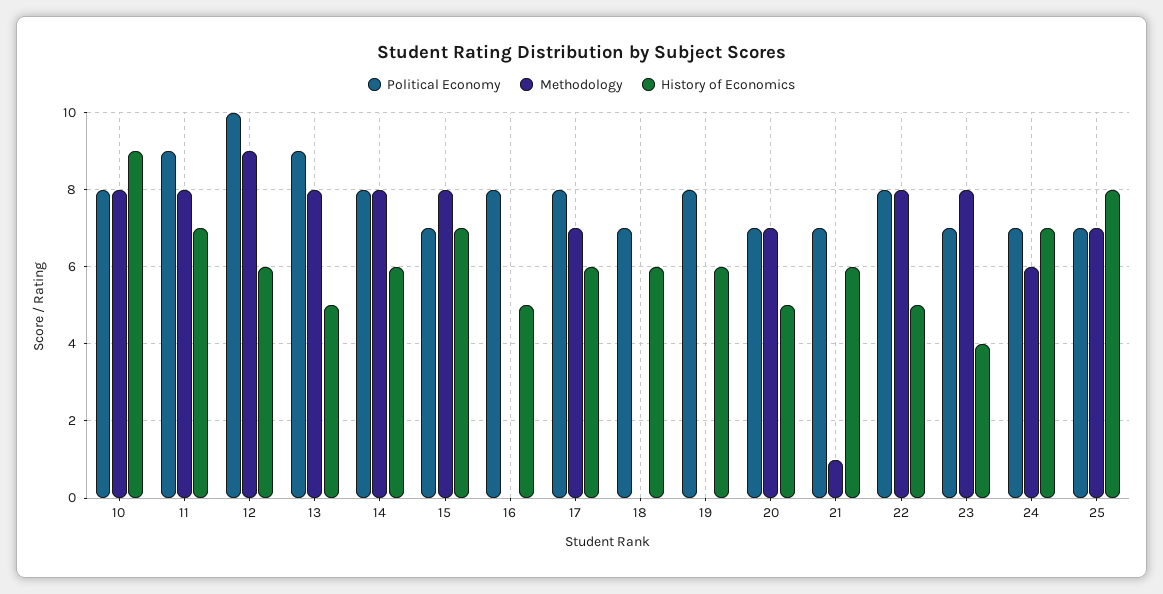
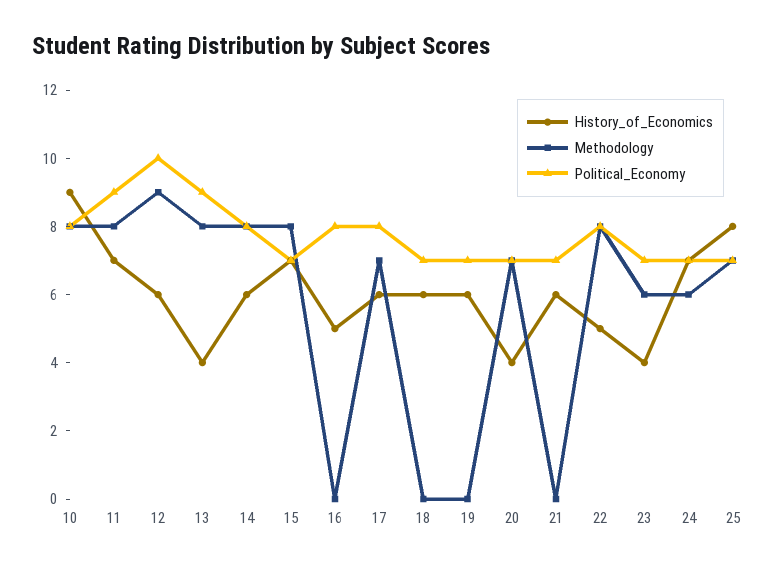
  {
    "Political Economy": {
      "10": 8,
      "11": 9,
      "12": 10,
      "13": 9,
      "14": 8,
      "15": 7,
      "16": 8,
      "17": 8,
      "18": 7,
-     "19": 8,
+     "19": 7,
      "20": 7,
      "21": 7,
      "22": 8,
      "23": 7,
      "24": 7,
      "25": 7
    },
    "Methodology": {
      "10": 8,
      "11": 8,
      "12": 9,
      "13": 8,
      "14": 8,
      "15": 8,
      "16": 0,
      "17": 7,
      "18": 0,
      "19": 0,
      "20": 7,
-     "21": 1,
+     "21": 0,
      "22": 8,
-     "23": 8,
+     "23": 6,
      "24": 6,
      "25": 7
    },
    "History of Economics": {
      "10": 9,
      "11": 7,
      "12": 6,
-     "13": 5,
+     "13": 4,
      "14": 6,
      "15": 7,
      "16": 5,
      "17": 6,
      "18": 6,
      "19": 6,
-     "20": 5,
+     "20": 4,
      "21": 6,
      "22": 5,
      "23": 4,
      "24": 7,
      "25": 8
    }
  }

